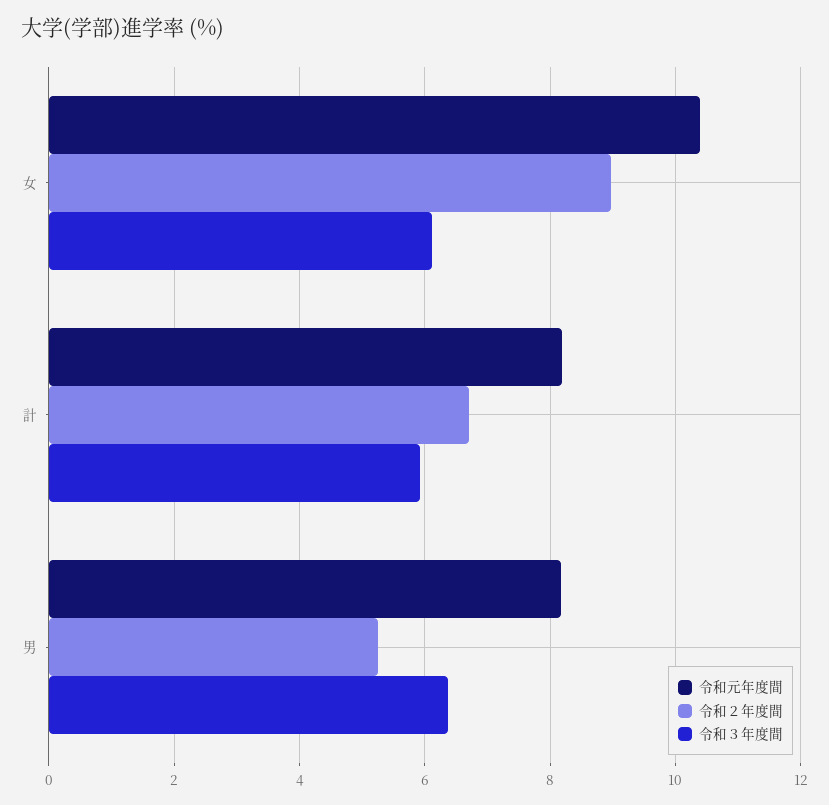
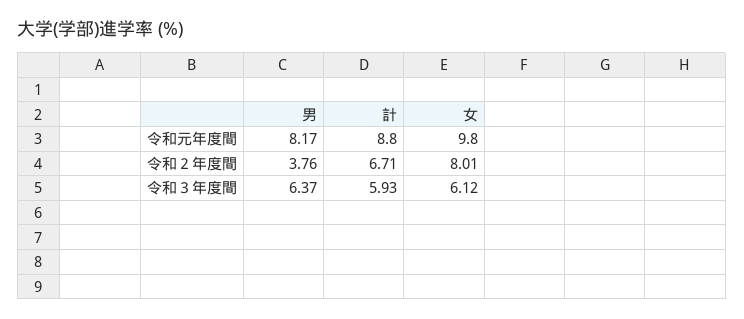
  {
    "令和元年度間": {
-     "女": 10.4,
+     "女": 9.8,
-     "計": 8.2,
+     "計": 8.8,
      "男": 8.17
    },
    "令和２年度間": {
-     "女": 9,
+     "女": 8.01,
      "計": 6.71,
-     "男": 5.2
+     "男": 3.76
    },
    "令和３年度間": {
      "女": 6.12,
      "計": 5.93,
      "男": 6.37
    }
  }

